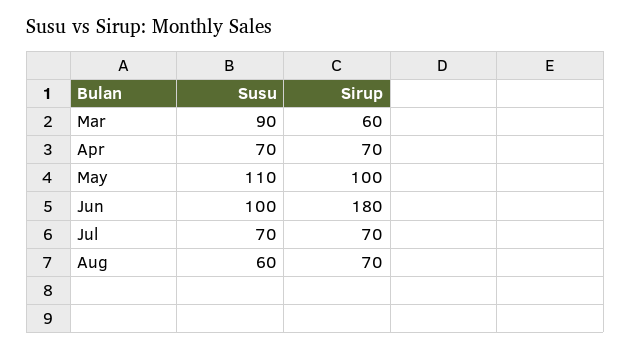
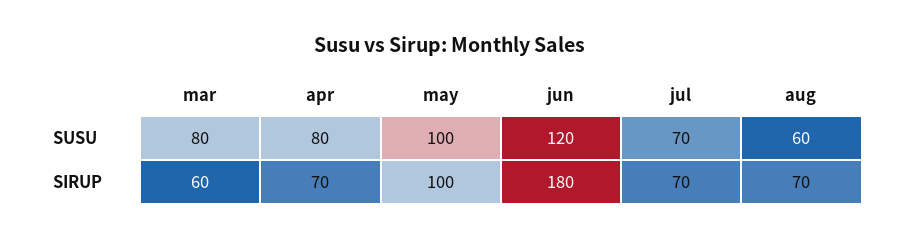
  {
    "Susu": {
-     "Mar": 90,
+     "Mar": 80,
-     "Apr": 70,
+     "Apr": 80,
-     "May": 110,
+     "May": 100,
-     "Jun": 100,
+     "Jun": 120,
      "Jul": 70,
      "Aug": 60
    },
    "Sirup": {
      "Mar": 60,
      "Apr": 70,
      "May": 100,
      "Jun": 180,
      "Jul": 70,
      "Aug": 70
    }
  }

